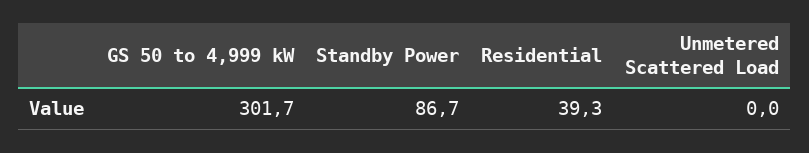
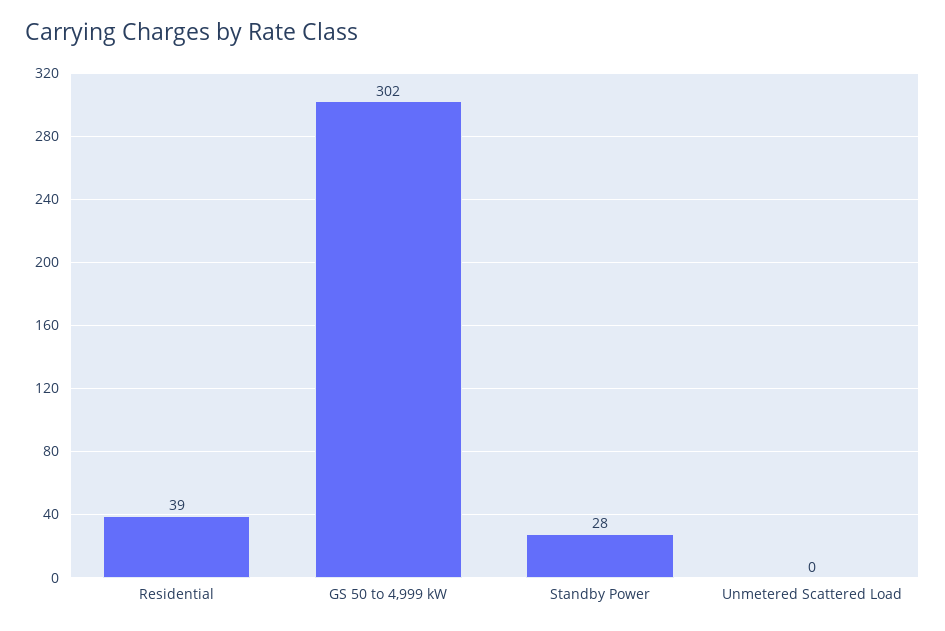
  {
    "GS 50 to 4,999 kW": 301.7,
-   "Standby Power": 86.7,
+   "Standby Power": 28,
    "Residential": 39.3,
    "Unmetered Scattered Load": 0
  }

